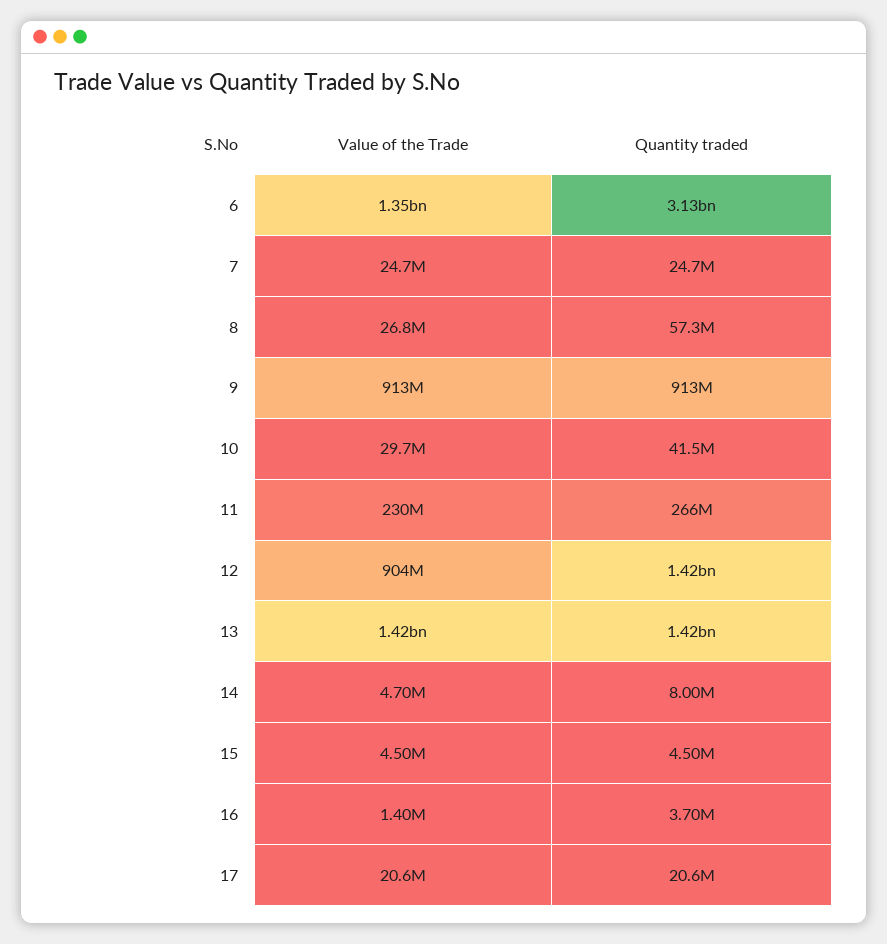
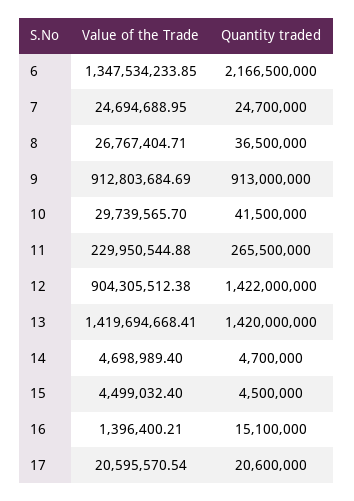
  {
    "Value of the Trade": {
      "6": 1347534233.85,
      "7": 24694688.95,
      "8": 26767404.71,
      "9": 912803684.69,
      "10": 29739565.7,
      "11": 229950544.88,
      "12": 904305512.38,
      "13": 1419694668.41,
      "14": 4698989.4,
      "15": 4499032.4,
      "16": 1396400.21,
      "17": 20595570.54
    },
    "Quantity traded": {
-     "6": 3130000000,
+     "6": 2166500000,
      "7": 24700000,
-     "8": 57300000,
+     "8": 36500000,
      "9": 913000000,
      "10": 41500000,
      "11": 265500000,
      "12": 1422000000,
      "13": 1420000000,
-     "14": 8000000,
+     "14": 4700000,
      "15": 4500000,
-     "16": 3700000,
+     "16": 15100000,
      "17": 20600000
    }
  }

